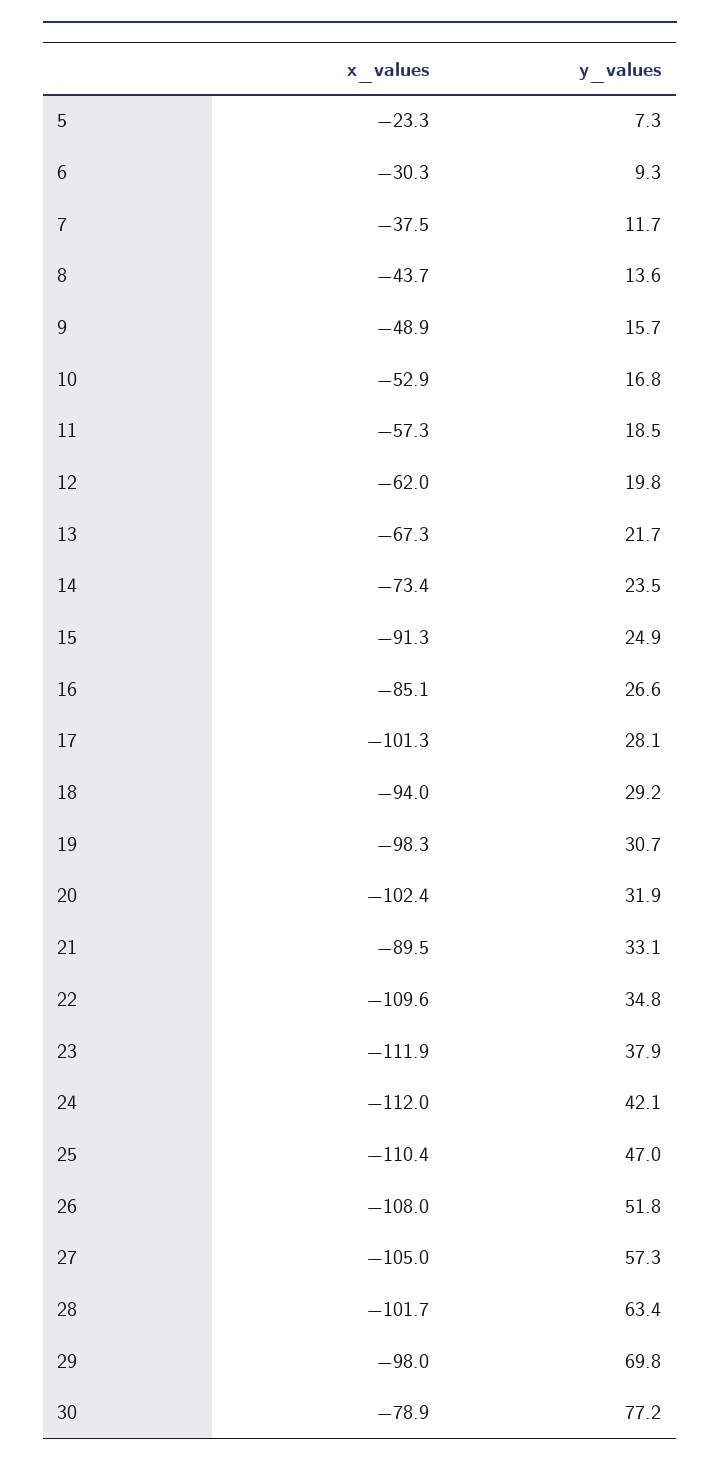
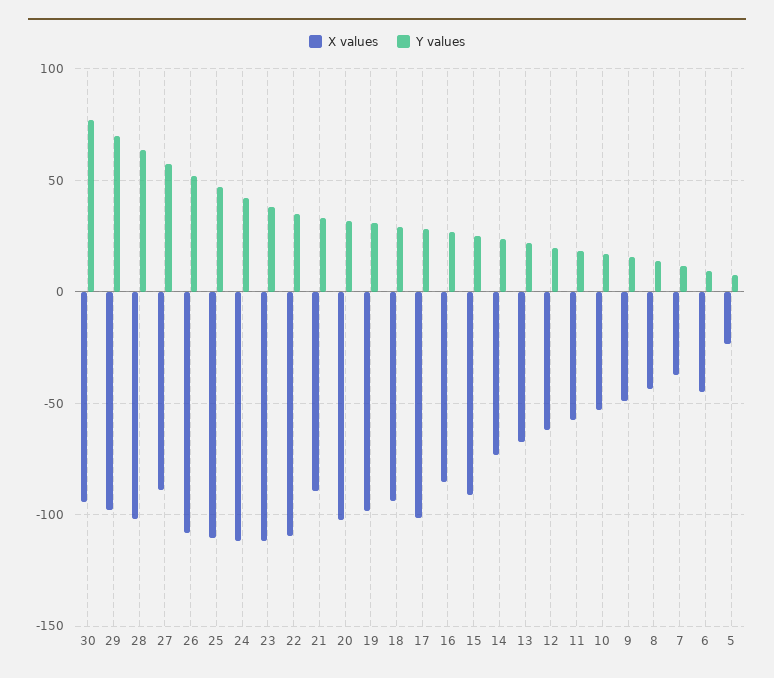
  {
    "x_values": {
      "5": -23.3,
-     "6": -30.3,
+     "6": -45,
      "7": -37.5,
      "8": -43.7,
      "9": -48.9,
      "10": -52.9,
      "11": -57.3,
      "12": -62,
      "13": -67.3,
      "14": -73.4,
      "15": -91.3,
      "16": -85.1,
      "17": -101.3,
      "18": -94,
      "19": -98.3,
      "20": -102.4,
      "21": -89.5,
      "22": -109.6,
      "23": -111.9,
      "24": -112,
      "25": -110.4,
      "26": -108,
-     "27": -105,
+     "27": -90,
      "28": -101.7,
      "29": -98,
-     "30": -78.9
+     "30": -95
    },
    "y_values": {
      "5": 7.3,
      "6": 9.3,
      "7": 11.7,
      "8": 13.6,
      "9": 15.7,
      "10": 16.8,
      "11": 18.5,
      "12": 19.8,
      "13": 21.7,
      "14": 23.5,
      "15": 24.9,
      "16": 26.6,
      "17": 28.1,
      "18": 29.2,
      "19": 30.7,
      "20": 31.9,
      "21": 33.1,
      "22": 34.8,
      "23": 37.9,
      "24": 42.1,
      "25": 47,
      "26": 51.8,
      "27": 57.3,
      "28": 63.4,
      "29": 69.8,
      "30": 77.2
    }
  }

